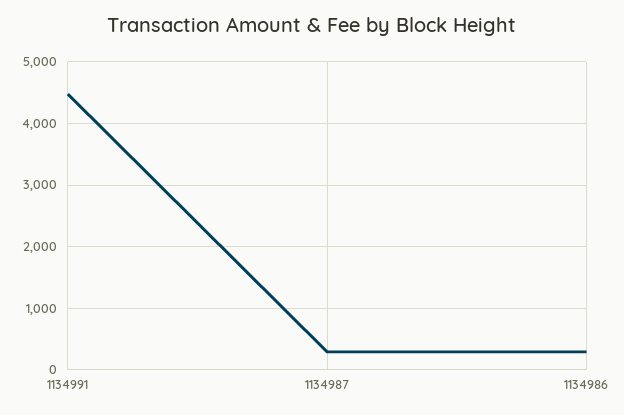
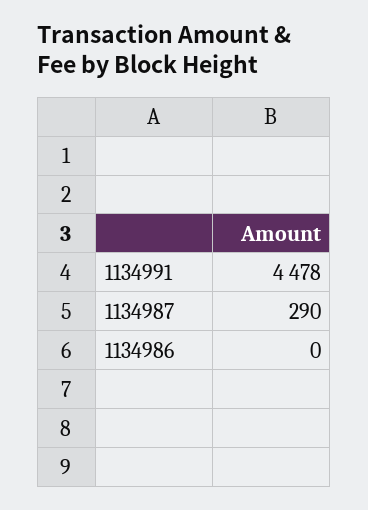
  {
    "1134991": 4478,
    "1134987": 290,
-   "1134986": 300
+   "1134986": 0
  }

